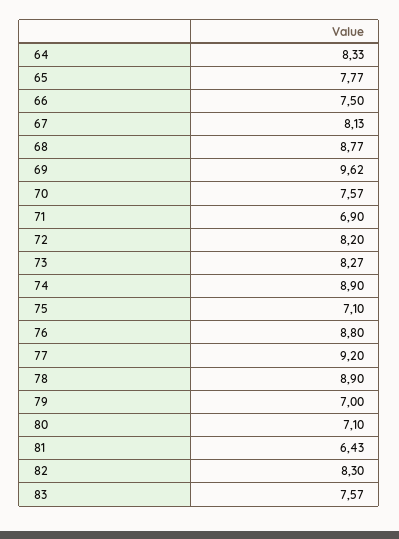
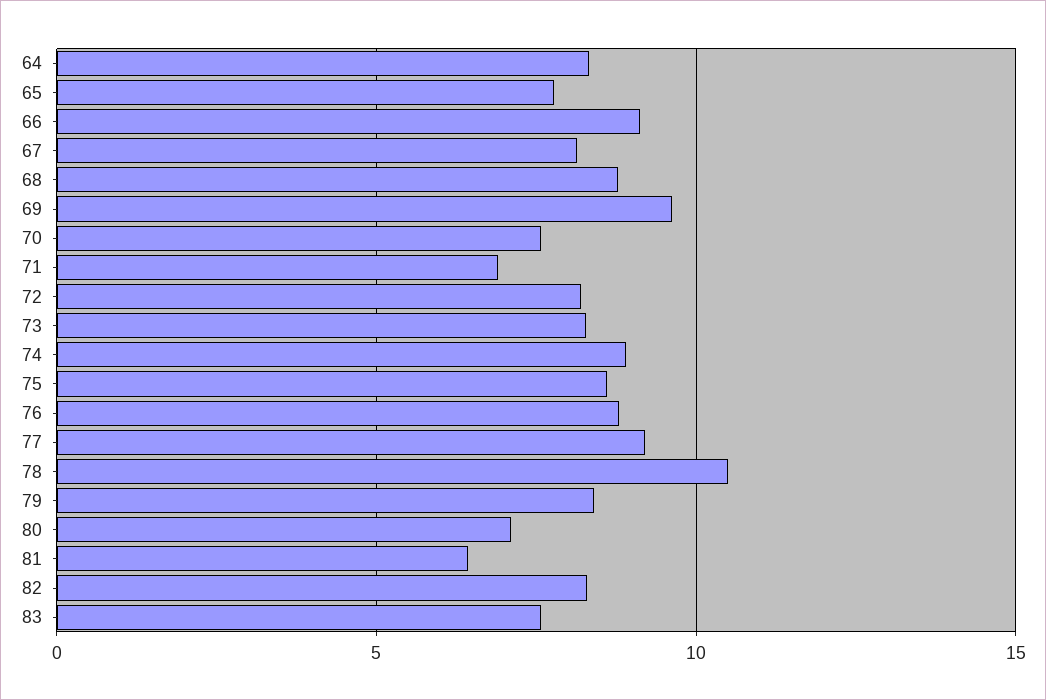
  {
    "64": 8.33,
    "65": 7.77,
-   "66": 7.5,
+   "66": 9,
    "67": 8.13,
    "68": 8.77,
    "69": 9.62,
    "70": 7.57,
    "71": 6.9,
    "72": 8.2,
    "73": 8.27,
    "74": 8.9,
-   "75": 7.1,
+   "75": 8.5,
    "76": 8.8,
    "77": 9.2,
-   "78": 8.9,
+   "78": 10.5,
-   "79": 7,
+   "79": 8.5,
    "80": 7.1,
    "81": 6.43,
    "82": 8.3,
    "83": 7.57
  }

